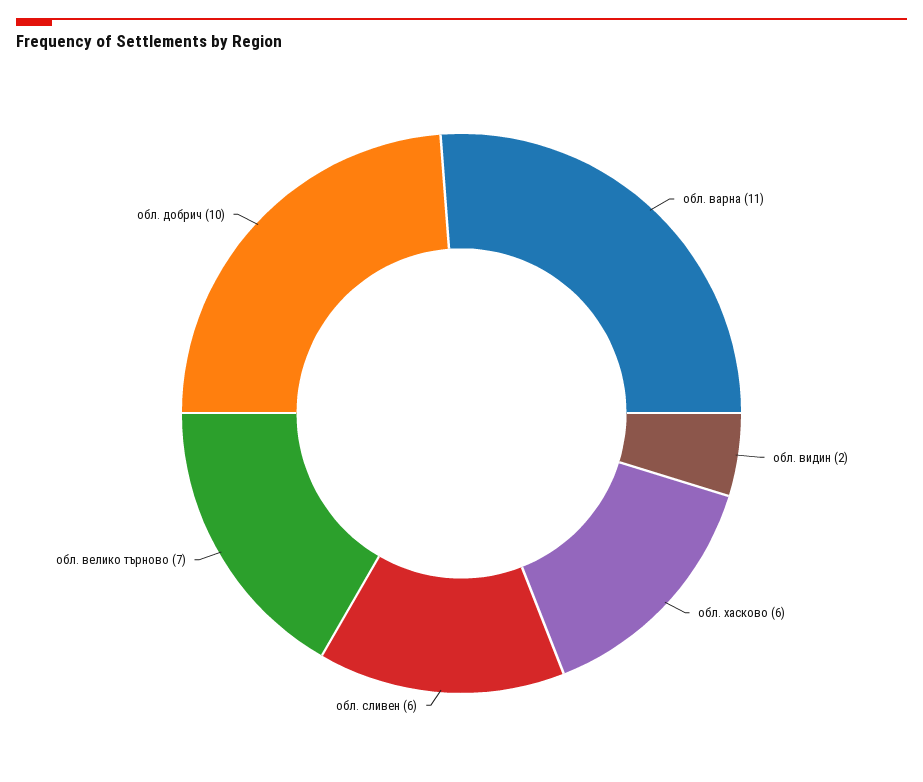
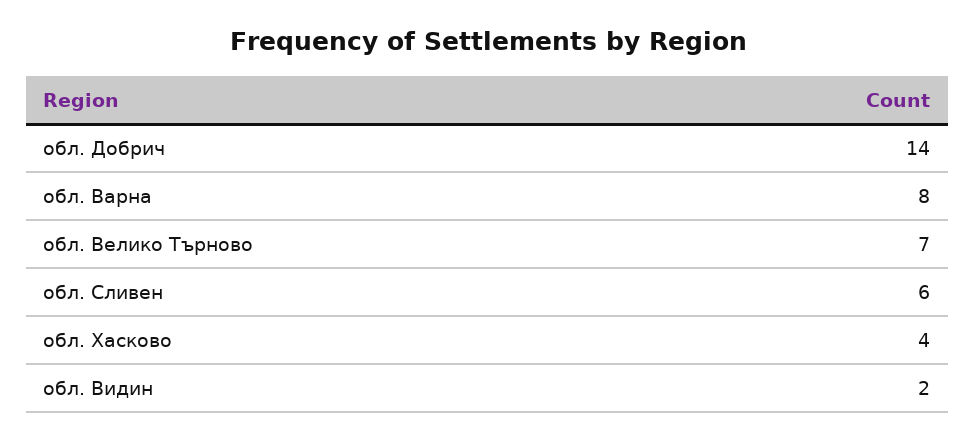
  {
-   "обл. варна": 11,
+   "обл. варна": 8,
    "обл. видин": 2,
-   "обл. хасково": 6,
+   "обл. хасково": 4,
    "обл. сливен": 6,
    "обл. велико търново": 7,
-   "обл. добрич": 10
+   "обл. добрич": 14
  }

